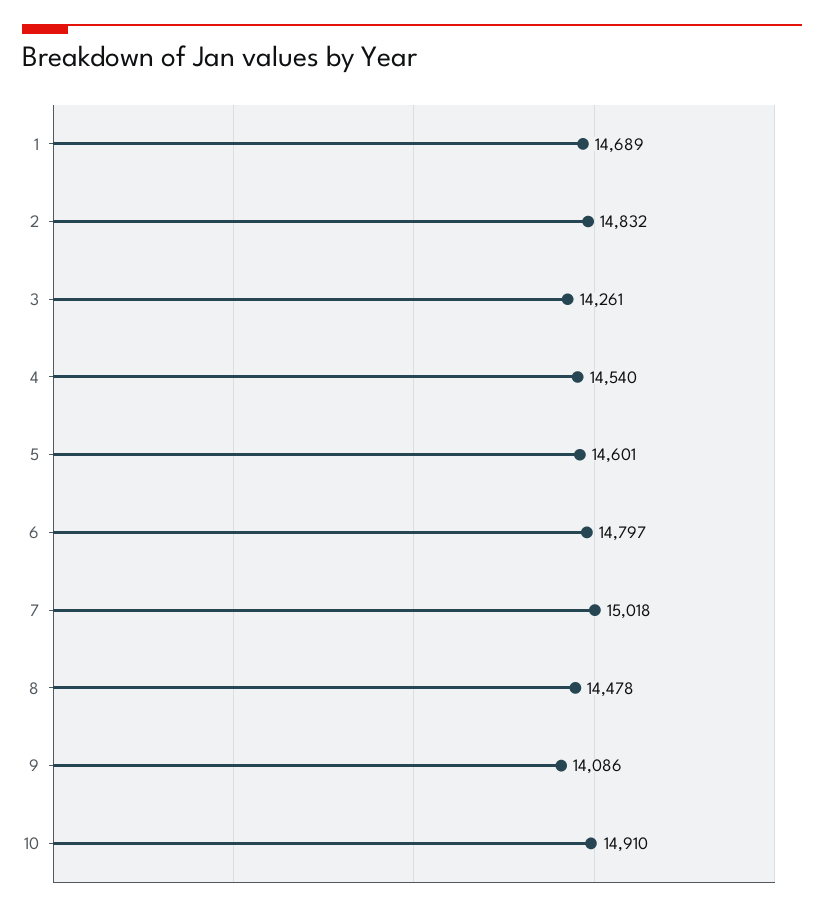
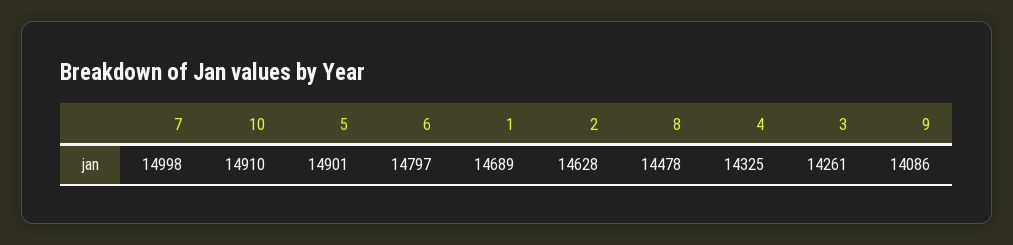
  {
    "1": 14689,
-   "2": 14832,
+   "2": 14628,
    "3": 14261,
-   "4": 14540,
+   "4": 14325,
-   "5": 14601,
+   "5": 14901,
    "6": 14797,
-   "7": 15018,
+   "7": 14998,
    "8": 14478,
    "9": 14086,
    "10": 14910
  }

